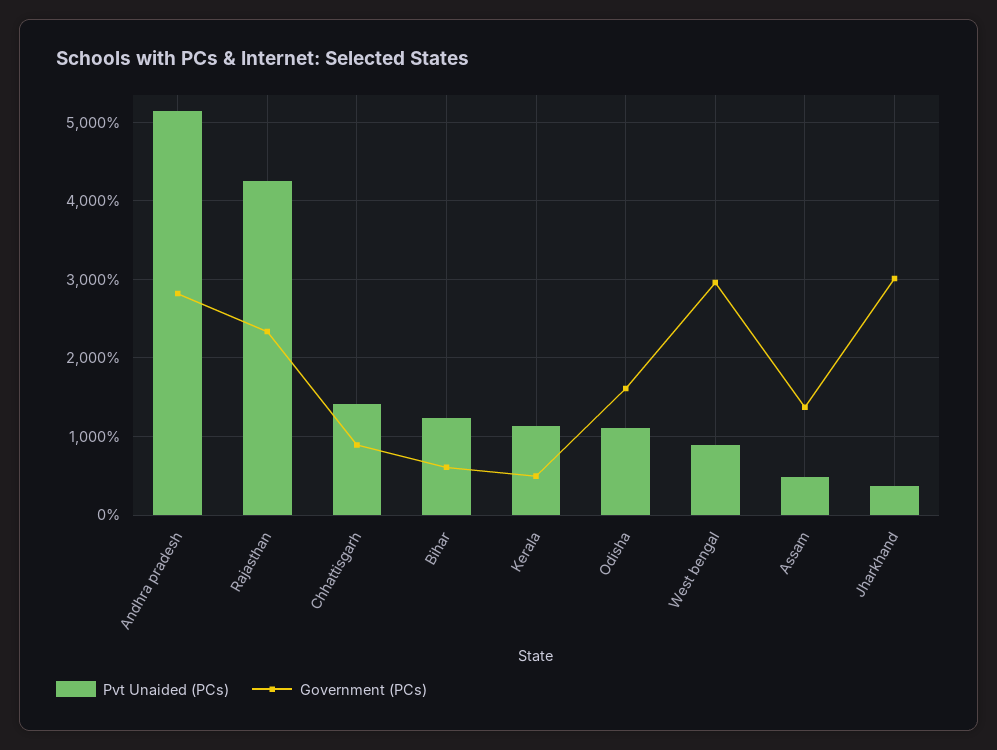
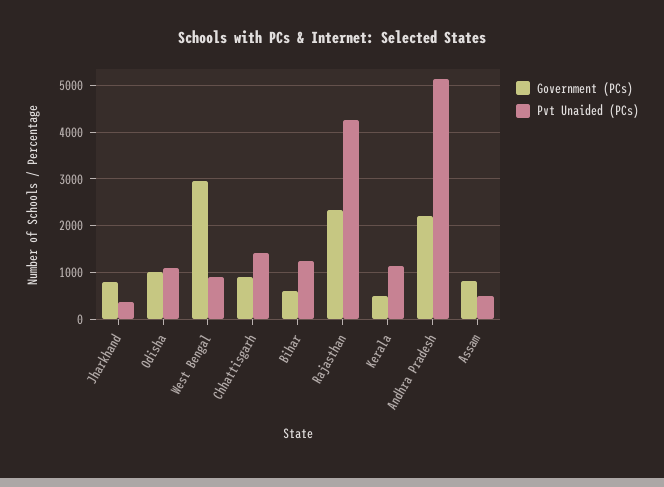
  {
    "Pvt Unaided (PCs)": {
      "Andhra pradesh": 5100,
      "Rajasthan": 4300,
      "Chhattisgarh": 1400,
      "Bihar": 1200,
      "Kerala": 1100,
      "Odisha": 1100,
      "West bengal": 900,
      "Assam": 500,
      "Jharkhand": 400
    },
    "Government (PCs)": {
-     "Andhra pradesh": 2800,
+     "Andhra pradesh": 2200,
      "Rajasthan": 2300,
      "Chhattisgarh": 900,
      "Bihar": 600,
      "Kerala": 500,
-     "Odisha": 1600,
+     "Odisha": 1000,
      "West bengal": 3000,
-     "Assam": 1400,
+     "Assam": 800,
-     "Jharkhand": 3000
+     "Jharkhand": 800
    }
  }

